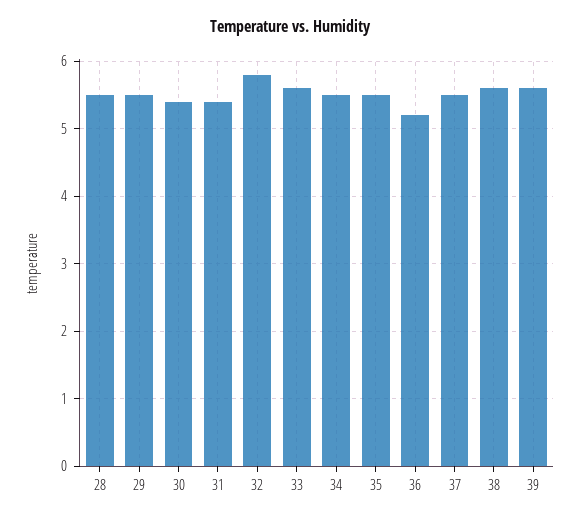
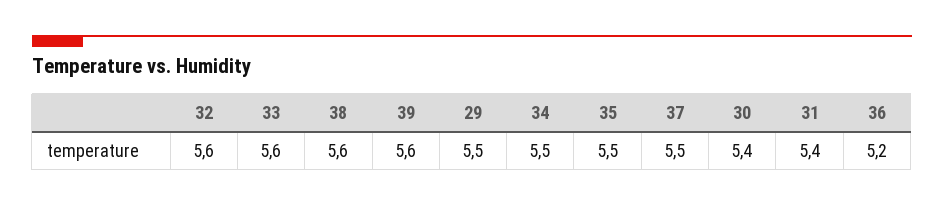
  {
-   "28": 5.5,
    "29": 5.5,
    "30": 5.4,
    "31": 5.4,
-   "32": 5.8,
+   "32": 5.6,
    "33": 5.6,
    "34": 5.5,
    "35": 5.5,
    "36": 5.2,
    "37": 5.5,
    "38": 5.6,
    "39": 5.6
  }

